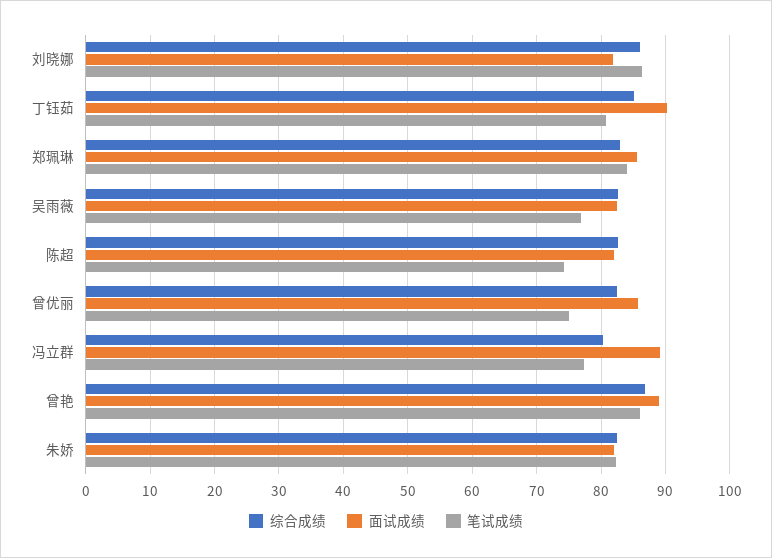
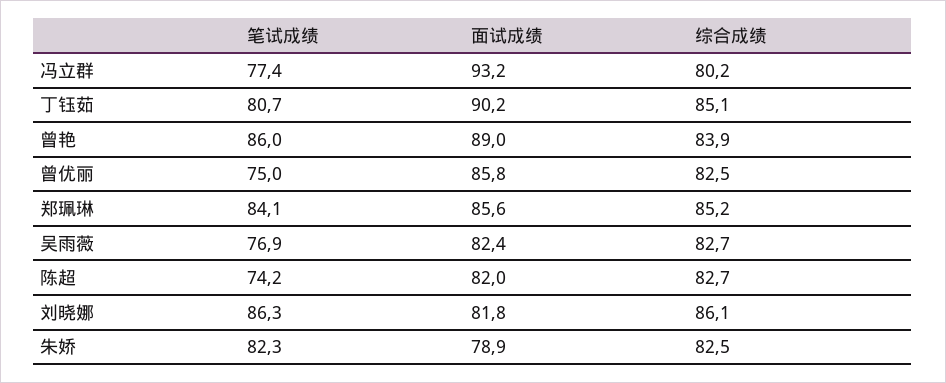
  {
    "综合成绩": {
      "刘晓娜": 86.1,
      "丁钰茹": 85.1,
-     "郑珮琳": 83,
+     "郑珮琳": 85.2,
      "吴雨薇": 82.7,
      "陈超": 82.7,
      "曾优丽": 82.5,
      "冯立群": 80.2,
-     "曾艳": 87,
+     "曾艳": 83.9,
      "朱娇": 82.5
    },
    "面试成绩": {
      "刘晓娜": 81.8,
      "丁钰茹": 90.2,
      "郑珮琳": 85.6,
      "吴雨薇": 82.4,
      "陈超": 82,
      "曾优丽": 85.8,
-     "冯立群": 89,
+     "冯立群": 93.2,
      "曾艳": 89,
-     "朱娇": 82
+     "朱娇": 78.9
    },
    "笔试成绩": {
      "刘晓娜": 86.3,
      "丁钰茹": 80.7,
      "郑珮琳": 84.1,
      "吴雨薇": 76.9,
      "陈超": 74.2,
      "曾优丽": 75,
      "冯立群": 77.4,
      "曾艳": 86,
      "朱娇": 82.3
    }
  }

